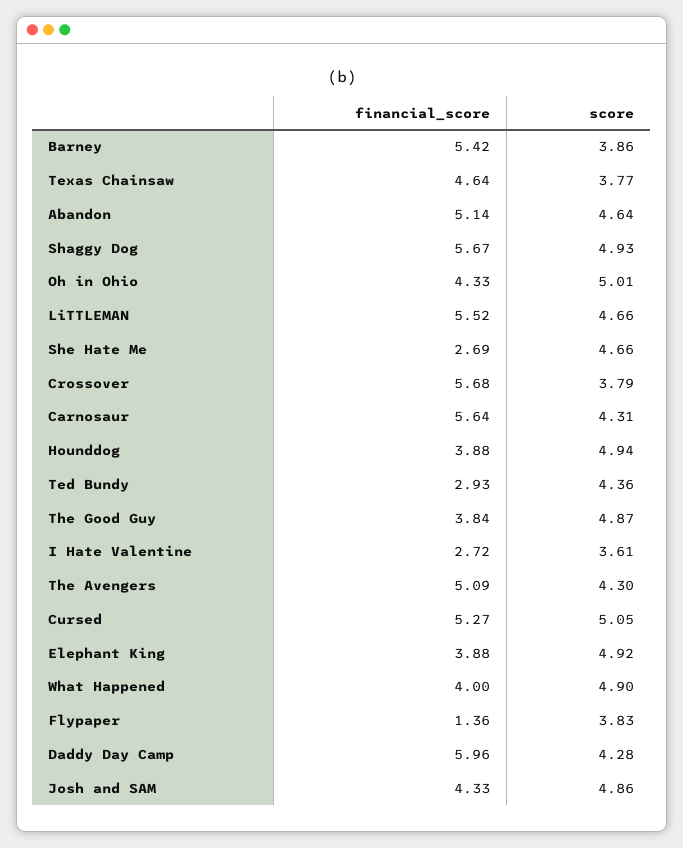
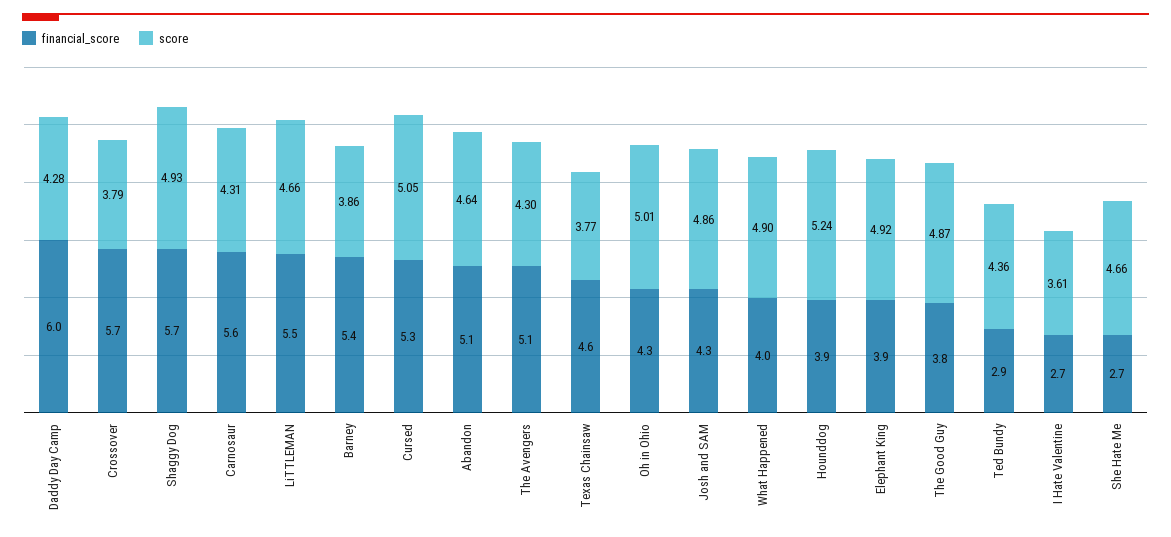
  {
    "financial_score": {
      "Barney": 5.42,
      "Texas Chainsaw": 4.64,
      "Abandon": 5.14,
      "Shaggy Dog": 5.67,
      "Oh in Ohio": 4.33,
      "LiTTLEMAN": 5.52,
      "She Hate Me": 2.69,
      "Crossover": 5.68,
      "Carnosaur": 5.64,
      "Hounddog": 3.88,
      "Ted Bundy": 2.93,
      "The Good Guy": 3.84,
      "I Hate Valentine": 2.72,
      "The Avengers": 5.09,
      "Cursed": 5.27,
      "Elephant King": 3.88,
      "What Happened": 4,
-     "Flypaper": 1.36,
      "Daddy Day Camp": 5.96,
      "Josh and SAM": 4.33
    },
    "score": {
      "Barney": 3.86,
      "Texas Chainsaw": 3.77,
      "Abandon": 4.64,
      "Shaggy Dog": 4.93,
      "Oh in Ohio": 5.01,
      "LiTTLEMAN": 4.66,
      "She Hate Me": 4.66,
      "Crossover": 3.79,
      "Carnosaur": 4.31,
-     "Hounddog": 4.94,
+     "Hounddog": 5.24,
      "Ted Bundy": 4.36,
      "The Good Guy": 4.87,
      "I Hate Valentine": 3.61,
      "The Avengers": 4.3,
      "Cursed": 5.05,
      "Elephant King": 4.92,
      "What Happened": 4.9,
-     "Flypaper": 3.83,
      "Daddy Day Camp": 4.28,
      "Josh and SAM": 4.86
    }
  }

